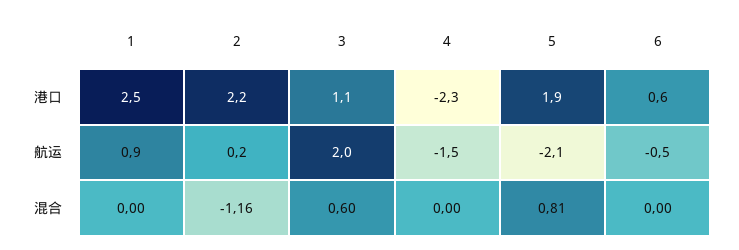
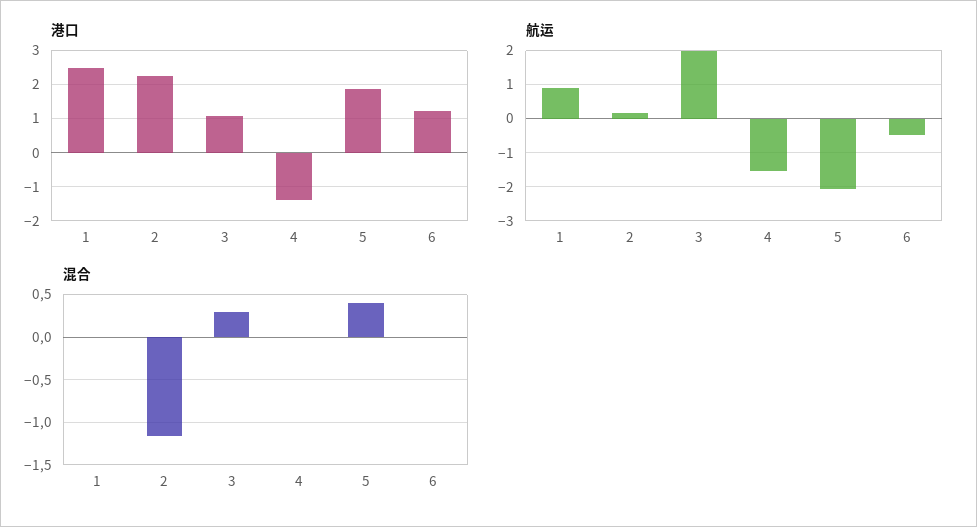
  {
    "港口": {
      "1": 2.5,
      "2": 2.2,
      "3": 1.1,
-     "4": -2.3,
+     "4": -1.4,
      "5": 1.9,
-     "6": 0.6
+     "6": 1.2
    },
    "航运": {
      "1": 0.9,
      "2": 0.2,
      "3": 2,
      "4": -1.5,
      "5": -2.1,
      "6": -0.5
    },
    "混合": {
      "1": 0,
      "2": -1.16,
-     "3": 0.6,
+     "3": 0.3,
      "4": 0,
-     "5": 0.81,
+     "5": 0.4,
      "6": 0
    }
  }

